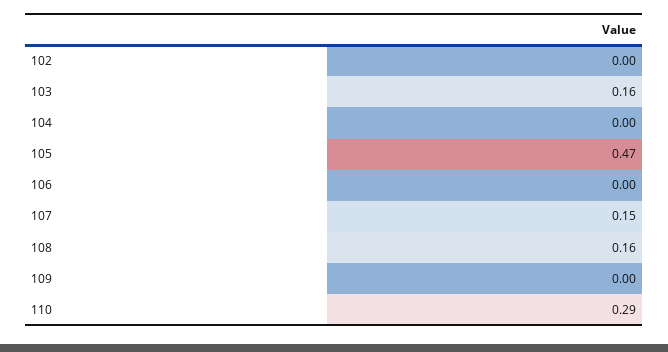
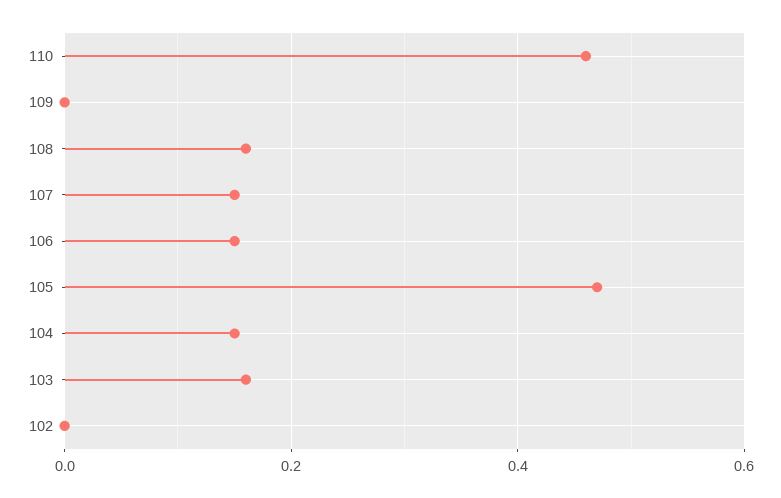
  {
    "102": 0,
    "103": 0.16,
-   "104": 0,
+   "104": 0.15,
    "105": 0.47,
-   "106": 0,
+   "106": 0.15,
    "107": 0.15,
    "108": 0.16,
    "109": 0,
-   "110": 0.29
+   "110": 0.45
  }

